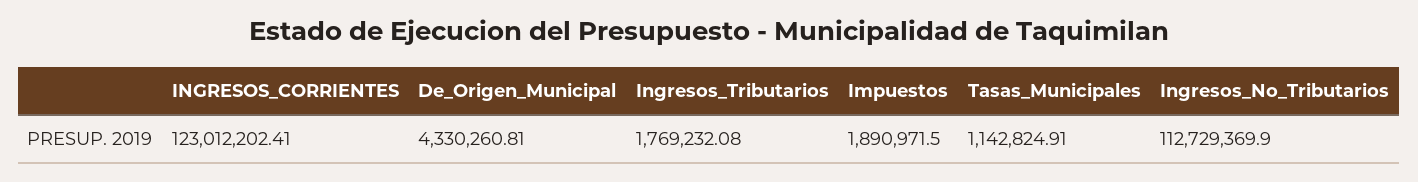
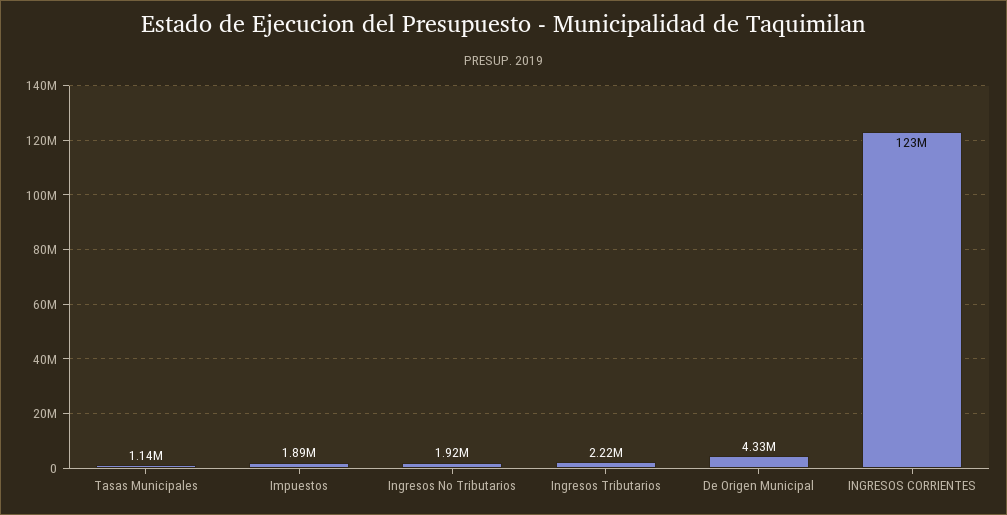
  {
    "INGRESOS_CORRIENTES": 123012202.41,
    "De_Origen_Municipal": 4330260.81,
-   "Ingresos_Tributarios": 1769232.08,
+   "Ingresos_Tributarios": 2220000,
    "Impuestos": 1890971.5,
    "Tasas_Municipales": 1142824.91,
-   "Ingresos_No_Tributarios": 112729369.9
+   "Ingresos_No_Tributarios": 1920000
  }

